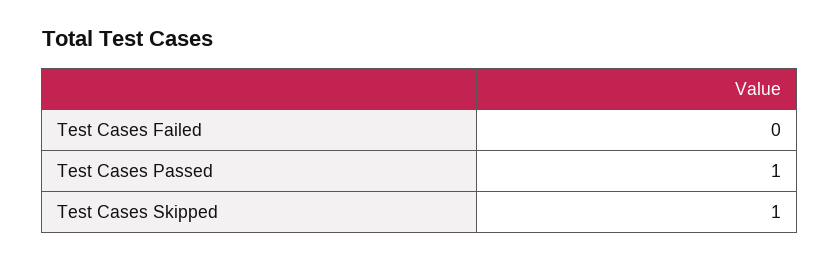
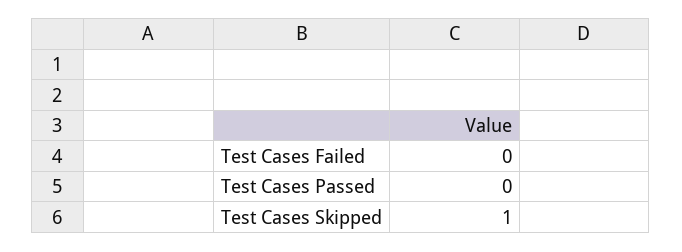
  {
    "Test Cases Failed": 0,
-   "Test Cases Passed": 1,
+   "Test Cases Passed": 0,
    "Test Cases Skipped": 1
  }

